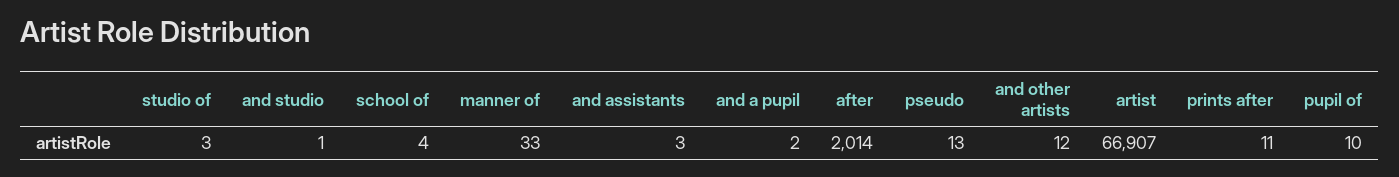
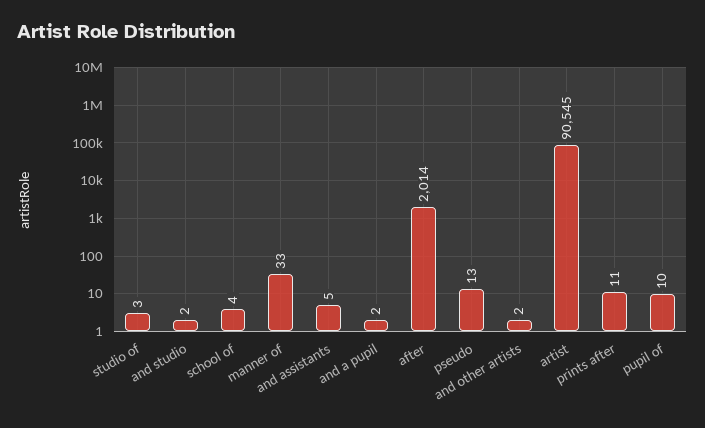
  {
    "studio of": 3,
-   "and studio": 1,
+   "and studio": 2,
    "school of": 4,
    "manner of": 33,
-   "and assistants": 3,
+   "and assistants": 5,
    "and a pupil": 2,
    "after": 2014,
    "pseudo": 13,
-   "and other artists": 12,
+   "and other artists": 2,
-   "artist": 66907,
+   "artist": 90545,
    "prints after": 11,
    "pupil of": 10
  }

